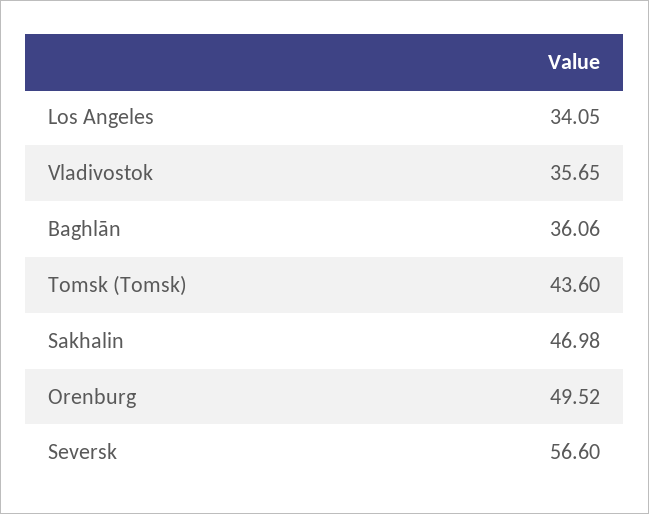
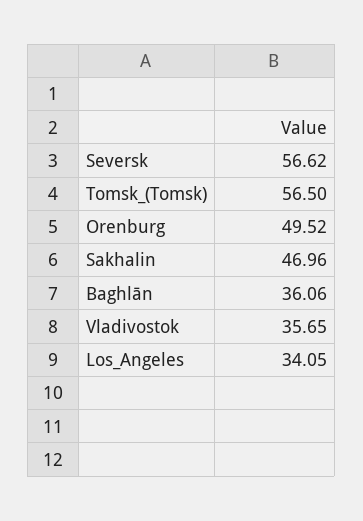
  {
    "Los Angeles": 34.05,
    "Vladivostok": 35.65,
    "Baghlān": 36.06,
-   "Tomsk (Tomsk)": 43.6,
+   "Tomsk (Tomsk)": 56.5,
-   "Sakhalin": 46.98,
+   "Sakhalin": 46.96,
    "Orenburg": 49.52,
-   "Seversk": 56.6
+   "Seversk": 56.62
  }

